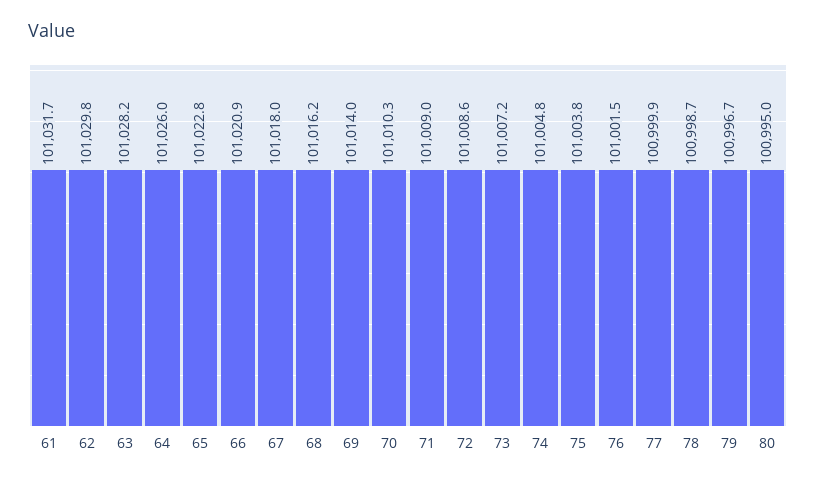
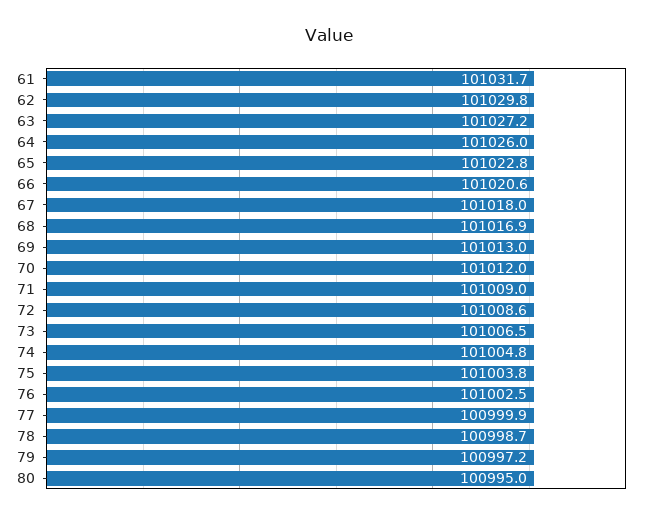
  {
    "61": 101031.7,
    "62": 101029.8,
-   "63": 101028.2,
+   "63": 101027.2,
    "64": 101026,
    "65": 101022.8,
-   "66": 101020.9,
+   "66": 101020.6,
    "67": 101018,
-   "68": 101016.2,
+   "68": 101016.9,
-   "69": 101014,
+   "69": 101013,
-   "70": 101010.3,
+   "70": 101012,
    "71": 101009,
    "72": 101008.6,
-   "73": 101007.2,
+   "73": 101006.5,
    "74": 101004.8,
    "75": 101003.8,
-   "76": 101001.5,
+   "76": 101002.5,
    "77": 100999.9,
    "78": 100998.7,
-   "79": 100996.7,
+   "79": 100997.2,
    "80": 100995
  }

